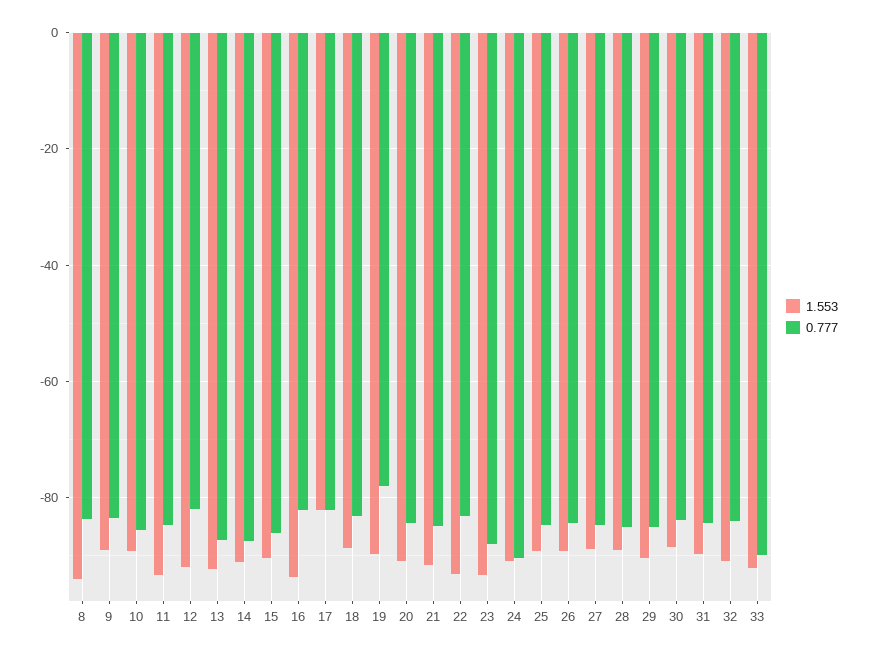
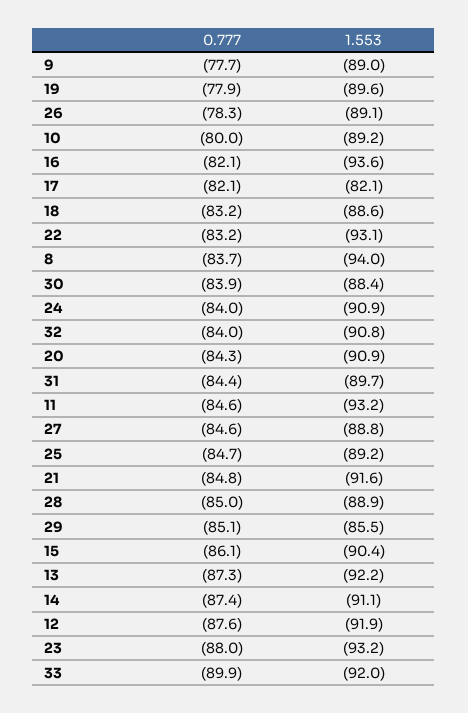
  {
    "1.553": {
      "8": -94,
      "9": -89,
      "10": -89.2,
      "11": -93.2,
      "12": -91.9,
      "13": -92.2,
      "14": -91.1,
      "15": -90.4,
      "16": -93.6,
      "17": -82.1,
      "18": -88.6,
      "19": -89.6,
      "20": -90.9,
      "21": -91.6,
      "22": -93.1,
      "23": -93.2,
      "24": -90.9,
      "25": -89.2,
      "26": -89.1,
      "27": -88.8,
      "28": -88.9,
-     "29": -90,
+     "29": -85.5,
      "30": -88.4,
      "31": -89.7,
      "32": -90.8,
      "33": -92
    },
    "0.777": {
      "8": -83.7,
-     "9": -84,
+     "9": -77.7,
-     "10": -86,
+     "10": -80,
      "11": -84.6,
-     "12": -82,
+     "12": -87.6,
      "13": -87.3,
      "14": -87.4,
      "15": -86.1,
      "16": -82.1,
      "17": -82.1,
      "18": -83.2,
      "19": -77.9,
      "20": -84.3,
      "21": -84.8,
      "22": -83.2,
      "23": -88,
-     "24": -90,
+     "24": -84,
      "25": -84.7,
-     "26": -84,
+     "26": -78.3,
      "27": -84.6,
      "28": -85,
      "29": -85.1,
      "30": -83.9,
      "31": -84.4,
      "32": -84,
      "33": -89.9
    }
  }

